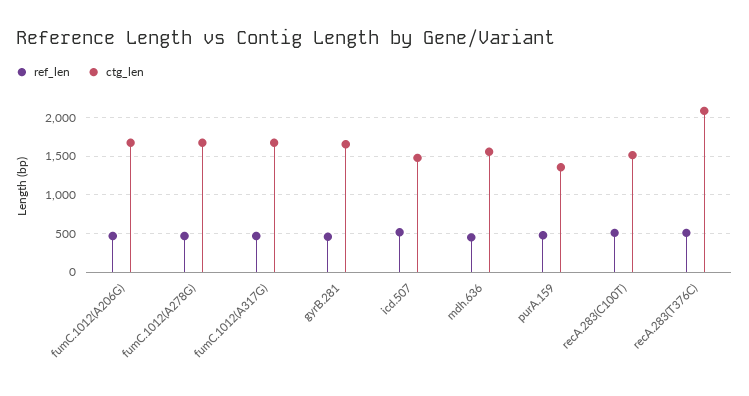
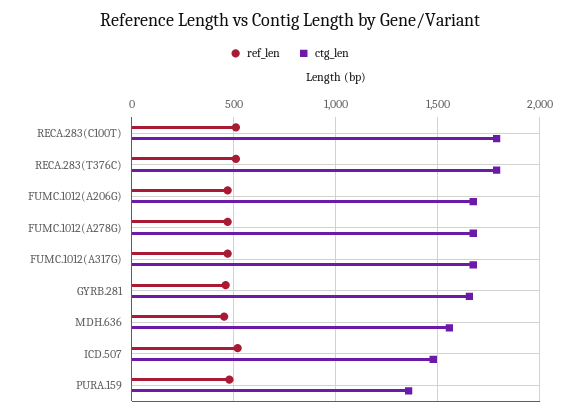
  {
    "ref_len": {
      "fumC.1012(A206G)": 450,
      "fumC.1012(A278G)": 450,
      "fumC.1012(A317G)": 450,
      "gyrB.281": 450,
      "icd.507": 500,
      "mdh.636": 450,
      "purA.159": 500,
      "recA.283(C100T)": 500,
      "recA.283(T376C)": 500
    },
    "ctg_len": {
      "fumC.1012(A206G)": 1650,
      "fumC.1012(A278G)": 1650,
      "fumC.1012(A317G)": 1650,
      "gyrB.281": 1650,
      "icd.507": 1500,
      "mdh.636": 1550,
      "purA.159": 1350,
-     "recA.283(C100T)": 1500,
+     "recA.283(C100T)": 1800,
-     "recA.283(T376C)": 2100
+     "recA.283(T376C)": 1800
    }
  }

